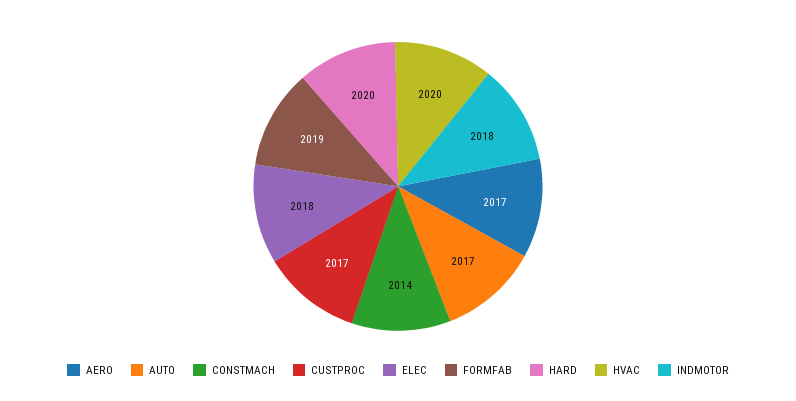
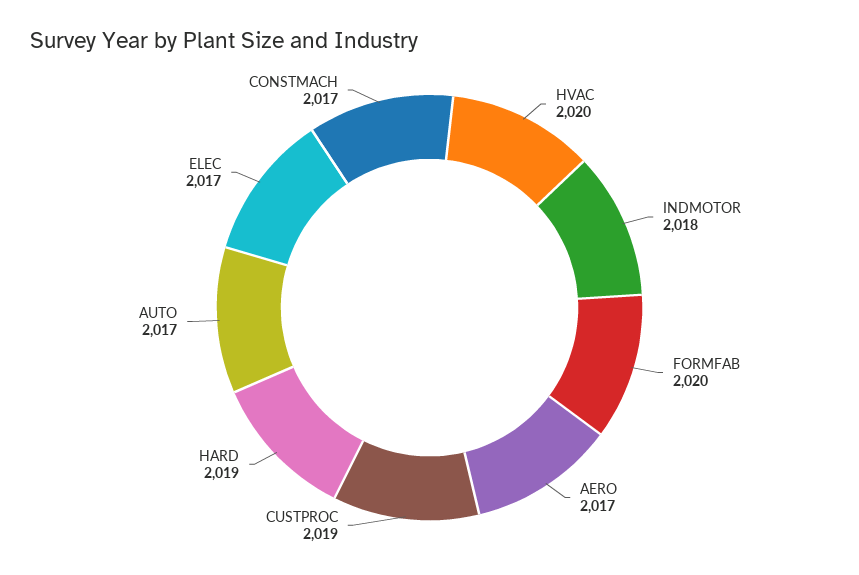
  {
    "AERO": 2017,
    "AUTO": 2017,
-   "CONSTMACH": 2014,
+   "CONSTMACH": 2017,
-   "CUSTPROC": 2017,
+   "CUSTPROC": 2019,
-   "ELEC": 2018,
+   "ELEC": 2017,
-   "FORMFAB": 2019,
+   "FORMFAB": 2020,
-   "HARD": 2020,
+   "HARD": 2019,
    "HVAC": 2020,
    "INDMOTOR": 2018
  }

